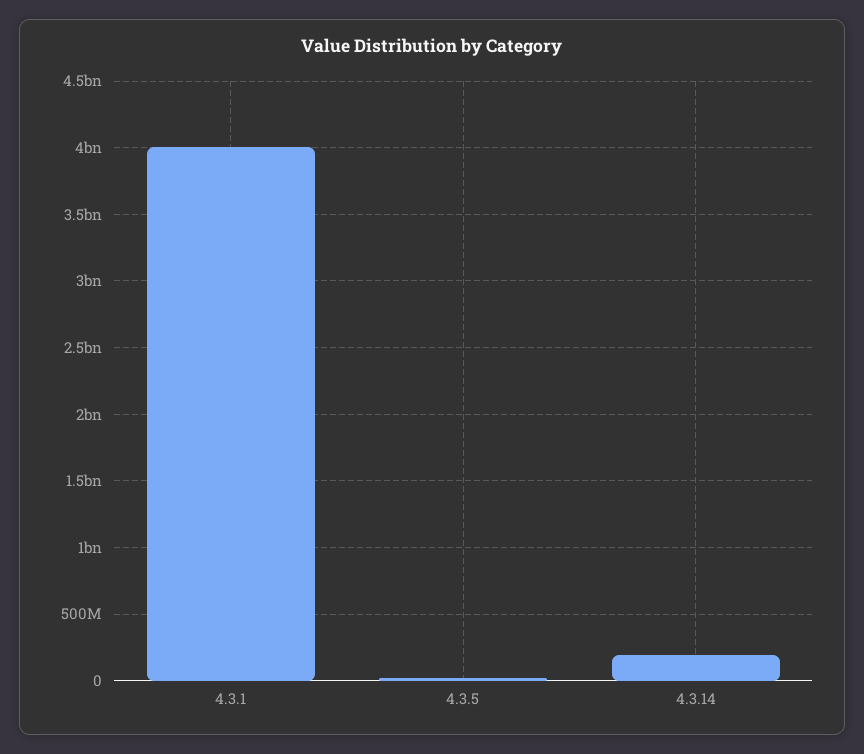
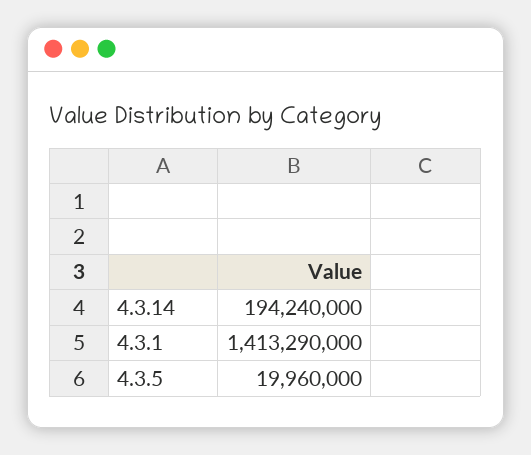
  {
-   "4.3.1": 4000000000,
+   "4.3.1": 1413290000,
    "4.3.5": 19960000,
    "4.3.14": 194240000
  }

